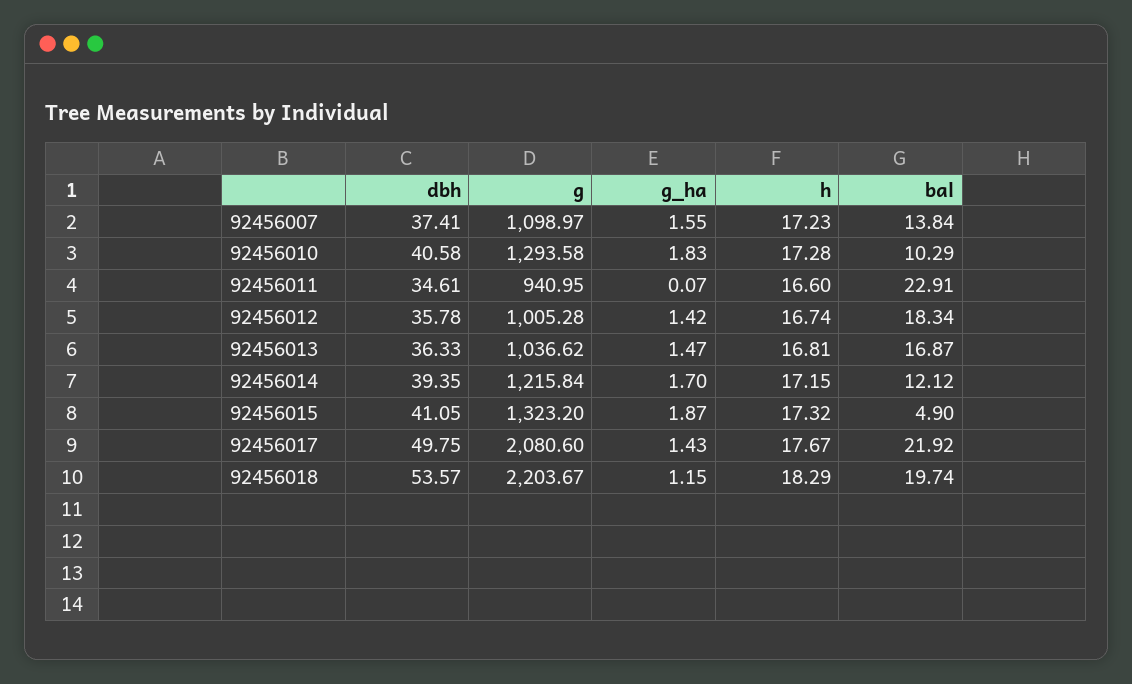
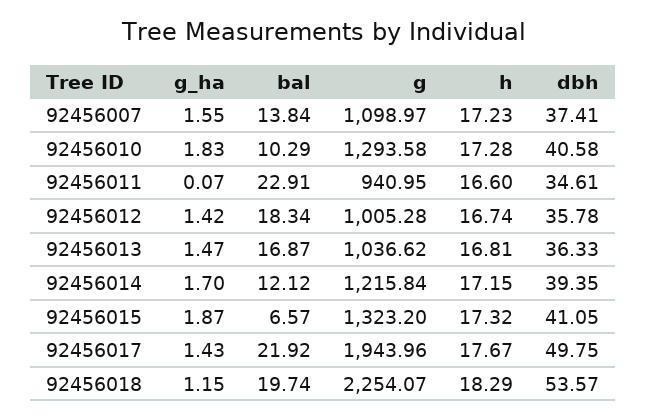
  {
    "dbh": {
      "92456007": 37.41,
      "92456010": 40.58,
      "92456011": 34.61,
      "92456012": 35.78,
      "92456013": 36.33,
      "92456014": 39.35,
      "92456015": 41.05,
      "92456017": 49.75,
      "92456018": 53.57
    },
    "g": {
      "92456007": 1098.97,
      "92456010": 1293.58,
      "92456011": 940.95,
      "92456012": 1005.28,
      "92456013": 1036.62,
      "92456014": 1215.84,
      "92456015": 1323.2,
-     "92456017": 2080.6,
+     "92456017": 1943.96,
-     "92456018": 2203.67
+     "92456018": 2254.07
    },
    "g_ha": {
      "92456007": 1.55,
      "92456010": 1.83,
      "92456011": 0.07,
      "92456012": 1.42,
      "92456013": 1.47,
      "92456014": 1.7,
      "92456015": 1.87,
      "92456017": 1.43,
      "92456018": 1.15
    },
    "h": {
      "92456007": 17.23,
      "92456010": 17.28,
      "92456011": 16.6,
      "92456012": 16.74,
      "92456013": 16.81,
      "92456014": 17.15,
      "92456015": 17.32,
      "92456017": 17.67,
      "92456018": 18.29
    },
    "bal": {
      "92456007": 13.84,
      "92456010": 10.29,
      "92456011": 22.91,
      "92456012": 18.34,
      "92456013": 16.87,
      "92456014": 12.12,
-     "92456015": 4.9,
+     "92456015": 6.57,
      "92456017": 21.92,
      "92456018": 19.74
    }
  }

